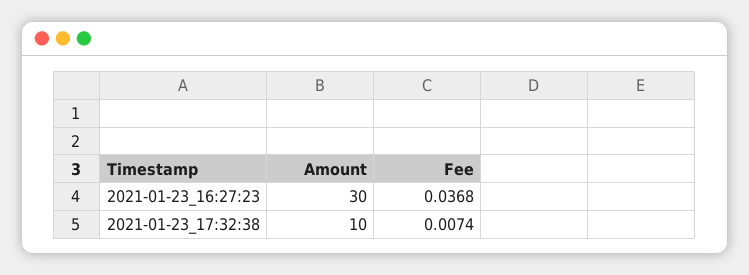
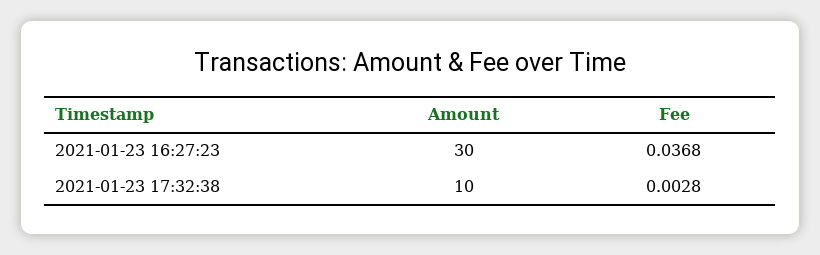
  {
    "Amount": {
      "2021-01-23_16:27:23": 30,
      "2021-01-23_17:32:38": 10
    },
    "Fee": {
      "2021-01-23_16:27:23": 0.0368,
-     "2021-01-23_17:32:38": 0.0074
+     "2021-01-23_17:32:38": 0.0028
    }
  }

